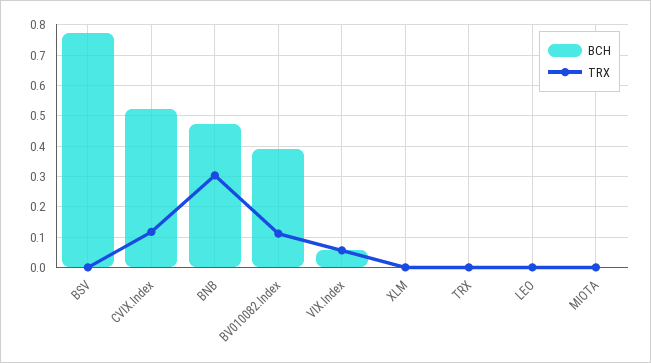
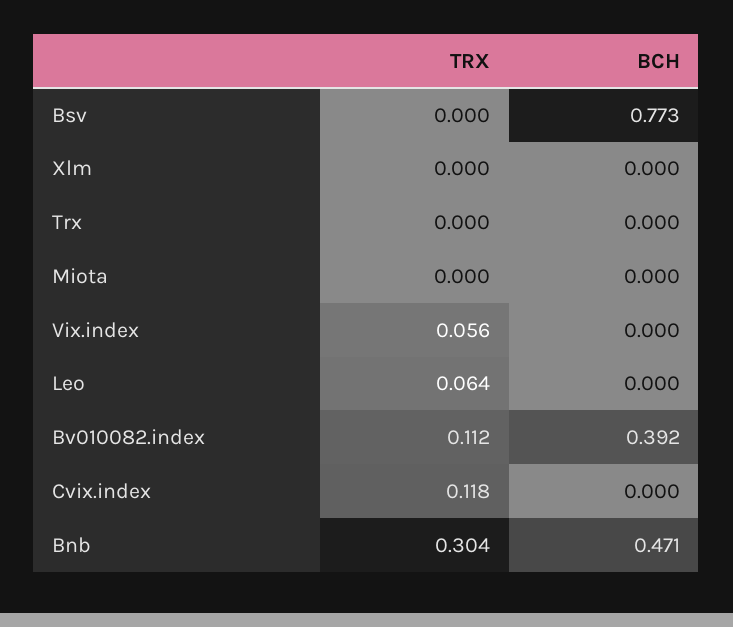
  {
    "BCH": {
      "BSV": 0.773,
-     "CVIX.Index": 0.52,
+     "CVIX.Index": 0,
      "BNB": 0.471,
      "BV010082.Index": 0.392,
-     "VIX.Index": 0.06,
+     "VIX.Index": 0,
      "XLM": 0,
      "TRX": 0,
      "LEO": 0,
      "MIOTA": 0
    },
    "TRX": {
      "BSV": 0,
      "CVIX.Index": 0.118,
      "BNB": 0.304,
      "BV010082.Index": 0.112,
      "VIX.Index": 0.056,
      "XLM": 0,
      "TRX": 0,
-     "LEO": 0,
+     "LEO": 0.064,
      "MIOTA": 0
    }
  }

